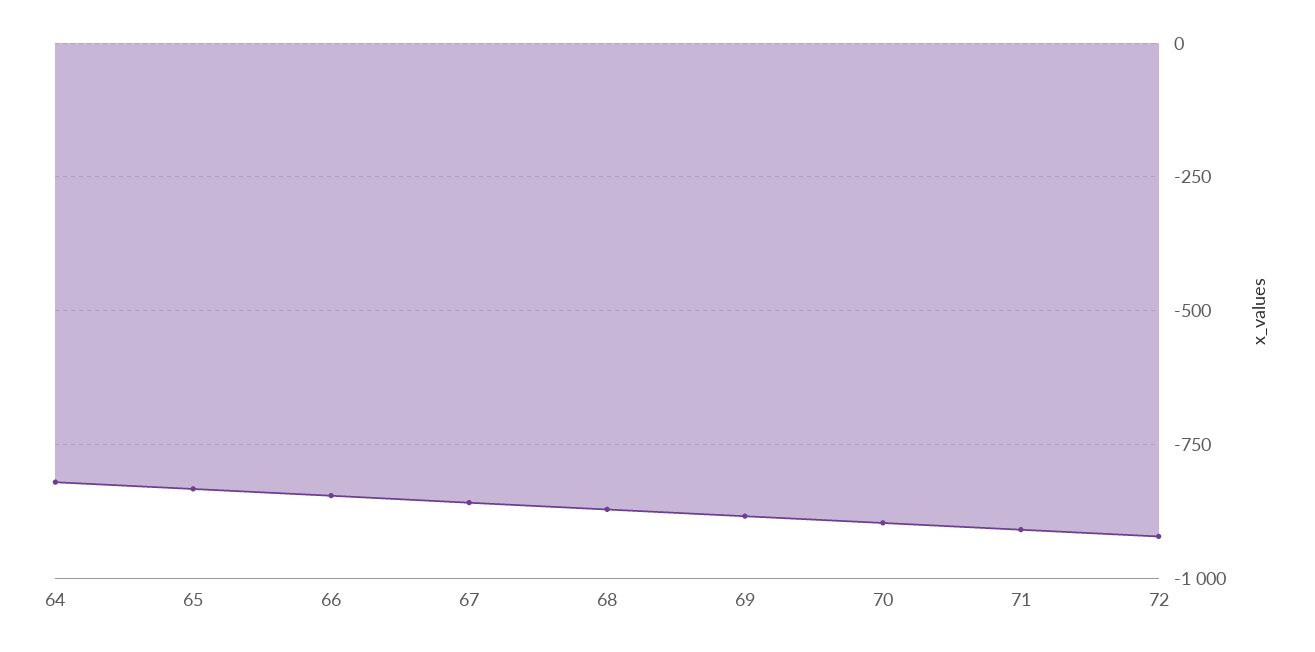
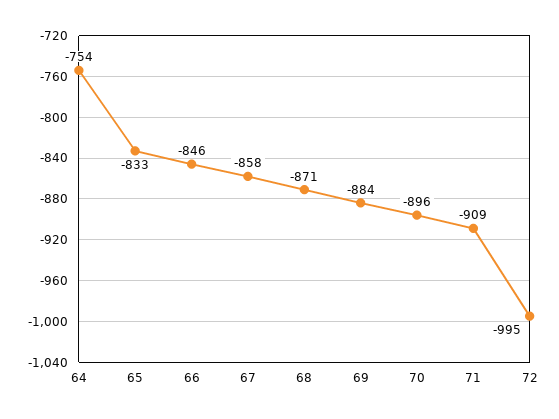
  {
-   "64": -825,
+   "64": -754,
    "65": -833,
    "66": -846,
    "67": -858,
    "68": -871,
    "69": -884,
    "70": -896,
    "71": -909,
-   "72": -925
+   "72": -995
  }

